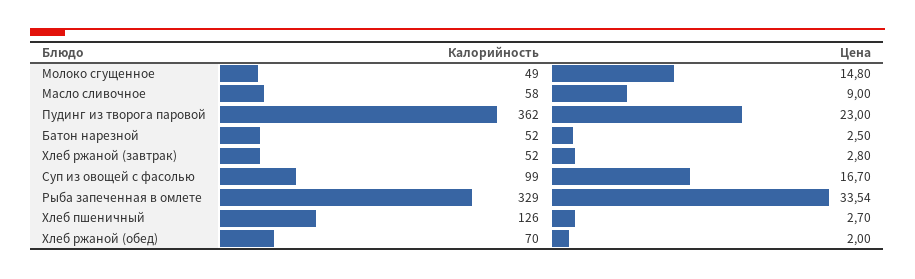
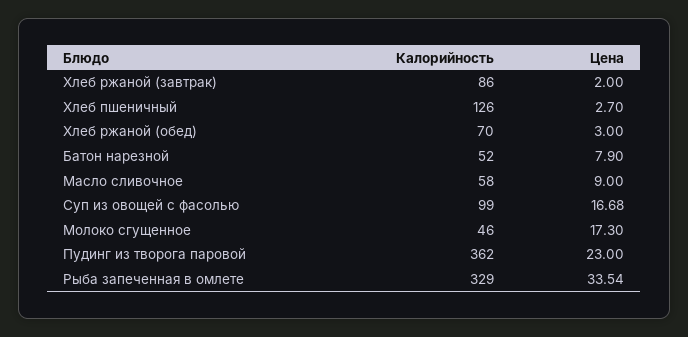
  {
    "Калорийность": {
-     "Молоко сгущенное": 49,
+     "Молоко сгущенное": 46,
      "Масло сливочное": 58,
      "Пудинг из творога паровой": 362,
      "Батон нарезной": 52,
-     "Хлеб ржаной (завтрак)": 52,
+     "Хлеб ржаной (завтрак)": 86,
      "Суп из овощей с фасолью": 99,
      "Рыба запеченная в омлете": 329,
      "Хлеб пшеничный": 126,
      "Хлеб ржаной (обед)": 70
    },
    "Цена": {
-     "Молоко сгущенное": 14.8,
+     "Молоко сгущенное": 17.3,
      "Масло сливочное": 9,
      "Пудинг из творога паровой": 23,
-     "Батон нарезной": 2.5,
+     "Батон нарезной": 7.9,
-     "Хлеб ржаной (завтрак)": 2.8,
+     "Хлеб ржаной (завтрак)": 2,
-     "Суп из овощей с фасолью": 16.7,
+     "Суп из овощей с фасолью": 16.68,
      "Рыба запеченная в омлете": 33.54,
      "Хлеб пшеничный": 2.7,
-     "Хлеб ржаной (обед)": 2
+     "Хлеб ржаной (обед)": 3
    }
  }

